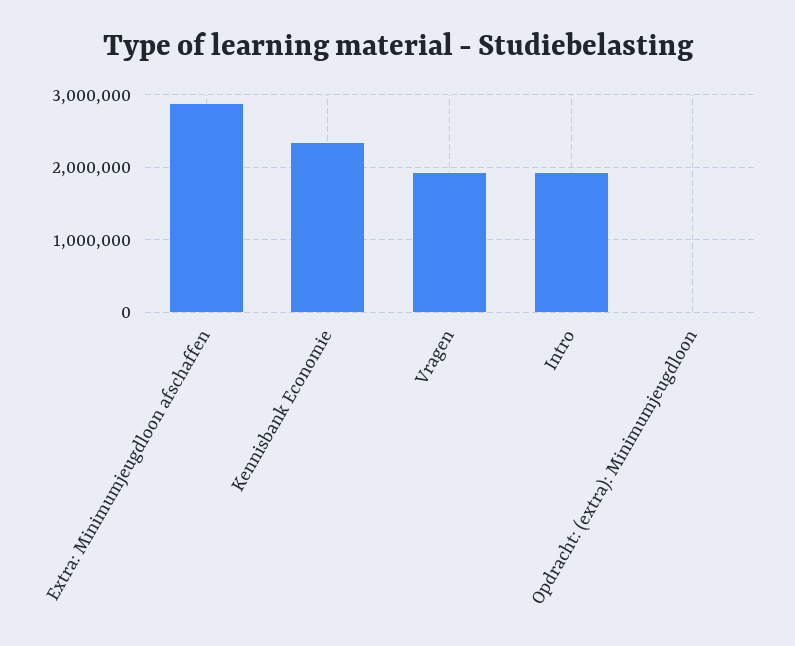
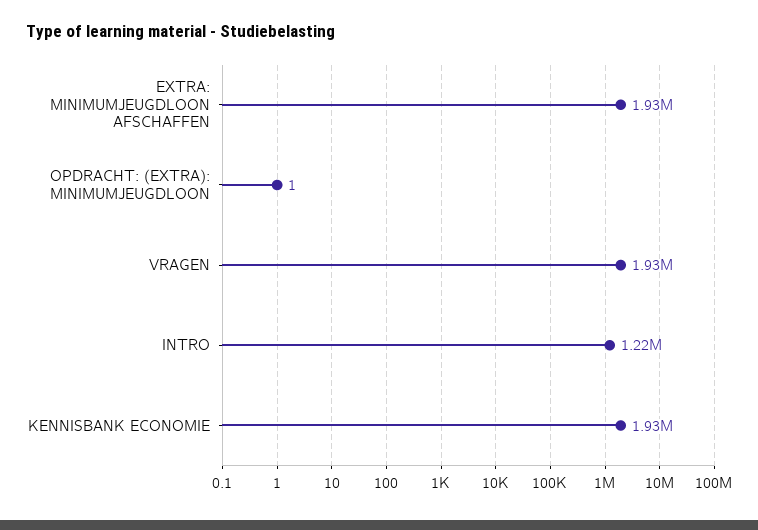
  {
-   "Extra: Minimumjeugdloon afschaffen": 2900000,
+   "Extra: Minimumjeugdloon afschaffen": 1930000,
-   "Kennisbank Economie": 2300000,
+   "Kennisbank Economie": 1930000,
    "Vragen": 1930000,
-   "Intro": 1900000,
+   "Intro": 1220000,
    "Opdracht: (extra): Minimumjeugdloon": 1
  }

